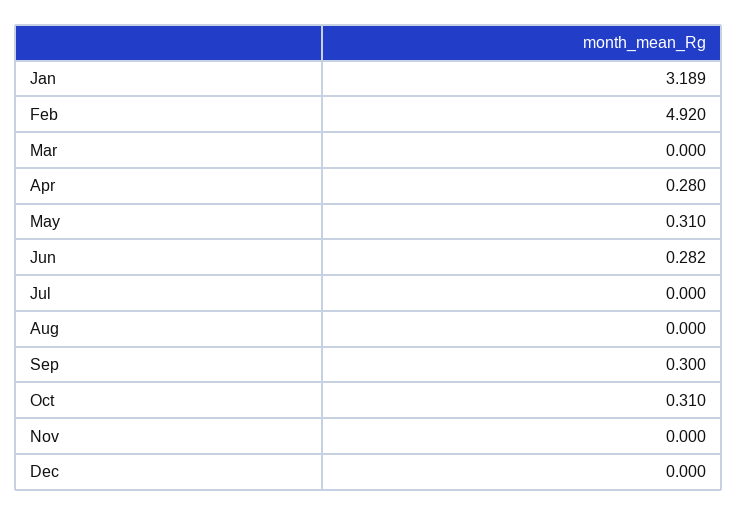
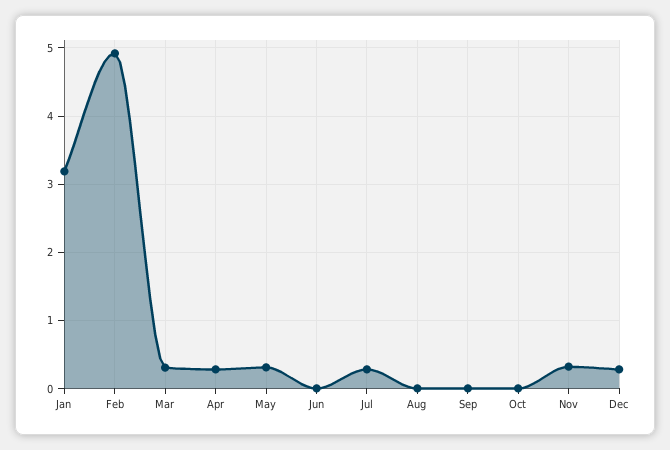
  {
    "Jan": 3.189,
    "Feb": 4.92,
-   "Mar": 0,
+   "Mar": 0.3,
    "Apr": 0.28,
    "May": 0.31,
-   "Jun": 0.282,
+   "Jun": 0,
-   "Jul": 0,
+   "Jul": 0.3,
    "Aug": 0,
-   "Sep": 0.3,
+   "Sep": 0,
-   "Oct": 0.31,
+   "Oct": 0,
-   "Nov": 0,
+   "Nov": 0.3,
-   "Dec": 0
+   "Dec": 0.3
  }

